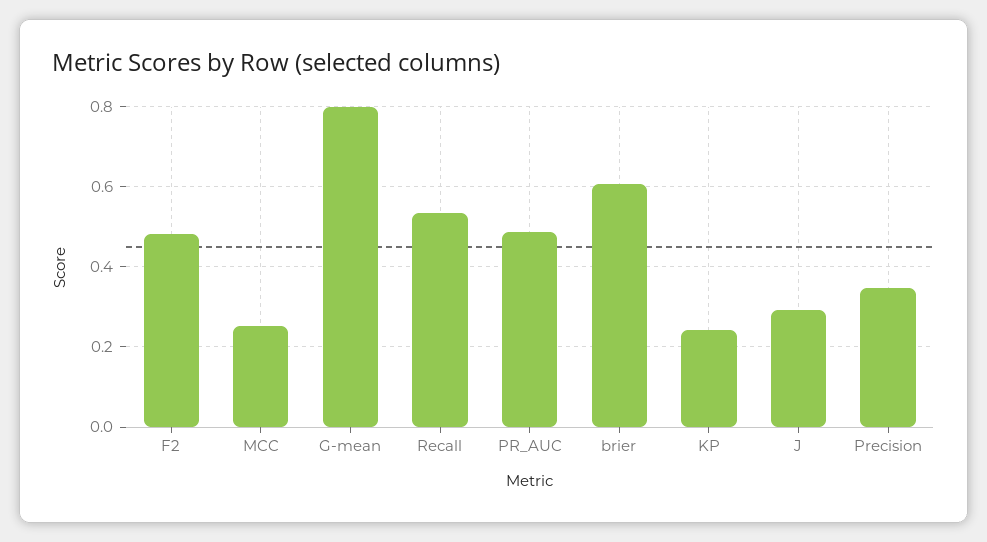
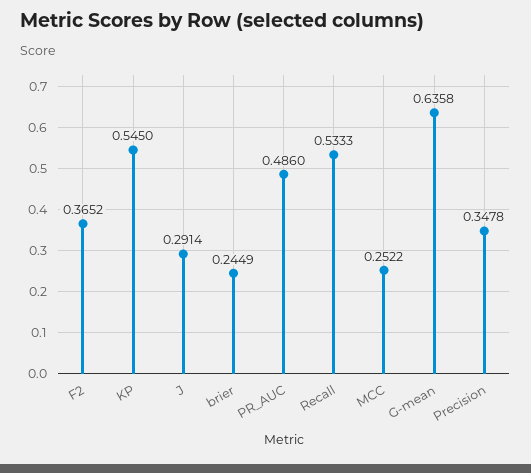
  {
-   "F2": 0.48,
+   "F2": 0.3652,
    "MCC": 0.2522,
-   "G-mean": 0.8,
+   "G-mean": 0.6358,
    "Recall": 0.5333,
    "PR_AUC": 0.486,
-   "brier": 0.6,
+   "brier": 0.2449,
-   "KP": 0.24,
+   "KP": 0.545,
    "J": 0.2914,
    "Precision": 0.3478
  }

